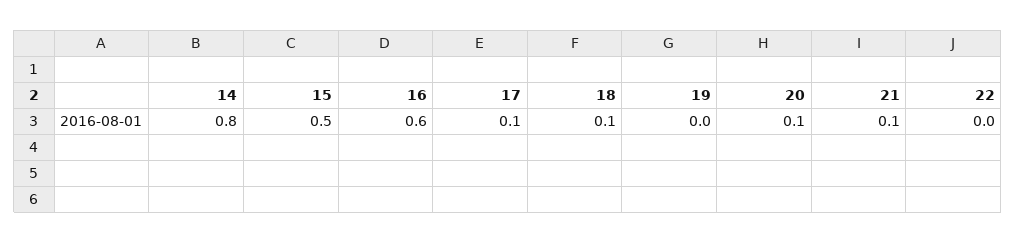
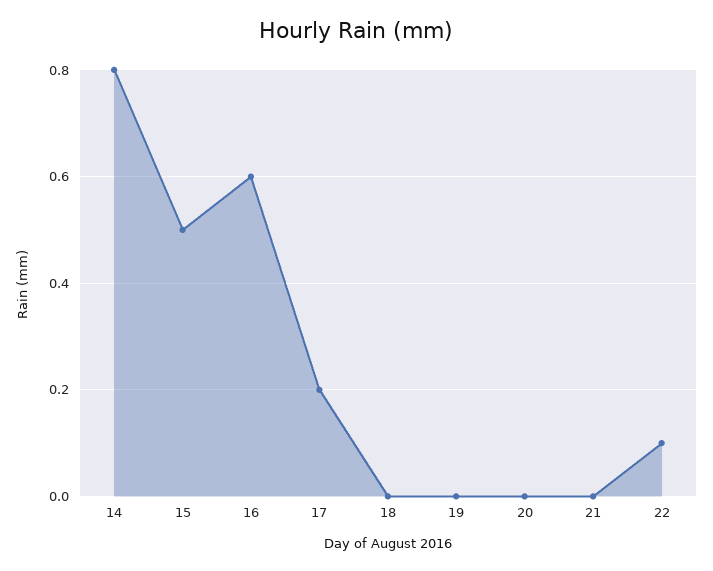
  {
    "14": 0.8,
    "15": 0.5,
    "16": 0.6,
-   "17": 0.1,
+   "17": 0.2,
-   "18": 0.1,
+   "18": 0,
    "19": 0,
-   "20": 0.1,
+   "20": 0,
-   "21": 0.1,
+   "21": 0,
-   "22": 0
+   "22": 0.1
  }

